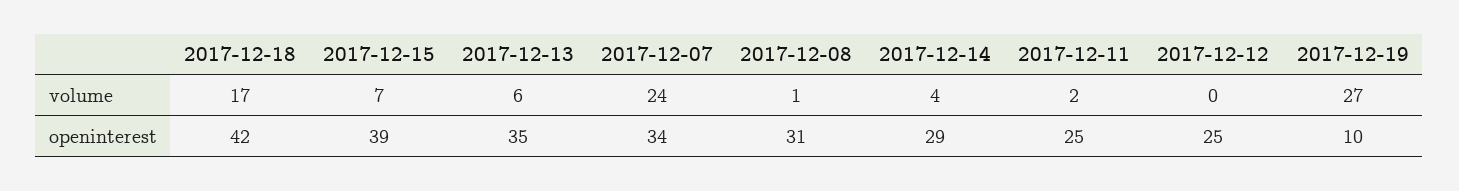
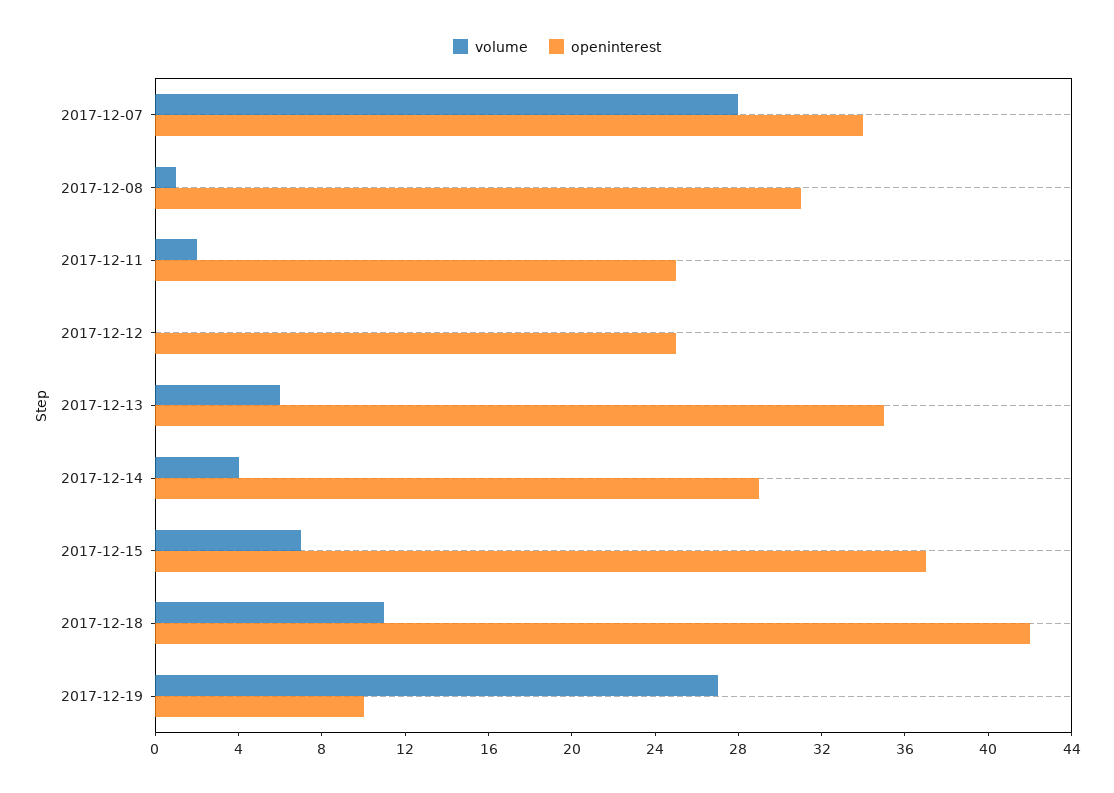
  {
    "volume": {
-     "2017-12-18": 17,
+     "2017-12-18": 11,
      "2017-12-15": 7,
      "2017-12-13": 6,
-     "2017-12-07": 24,
+     "2017-12-07": 28,
      "2017-12-08": 1,
      "2017-12-14": 4,
      "2017-12-11": 2,
      "2017-12-12": 0,
      "2017-12-19": 27
    },
    "openinterest": {
      "2017-12-18": 42,
-     "2017-12-15": 39,
+     "2017-12-15": 37,
      "2017-12-13": 35,
      "2017-12-07": 34,
      "2017-12-08": 31,
      "2017-12-14": 29,
      "2017-12-11": 25,
      "2017-12-12": 25,
      "2017-12-19": 10
    }
  }

